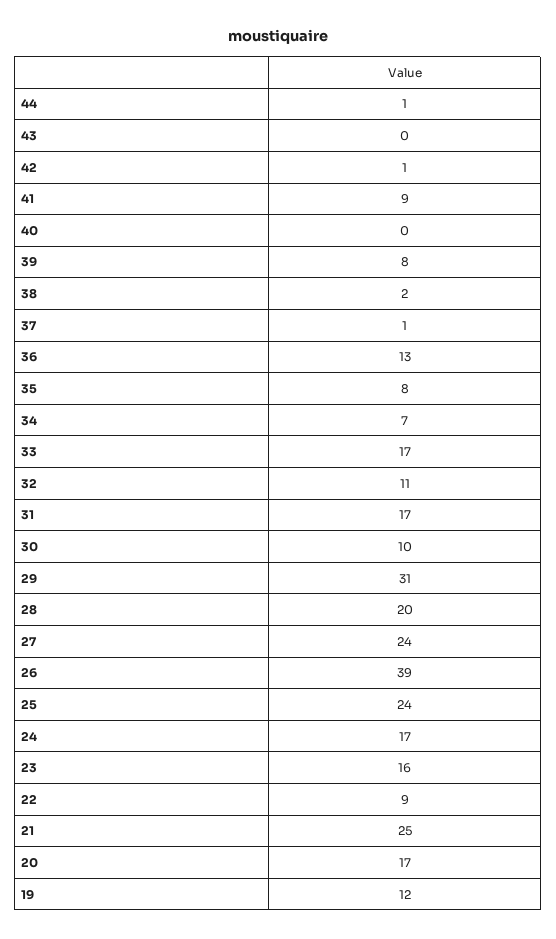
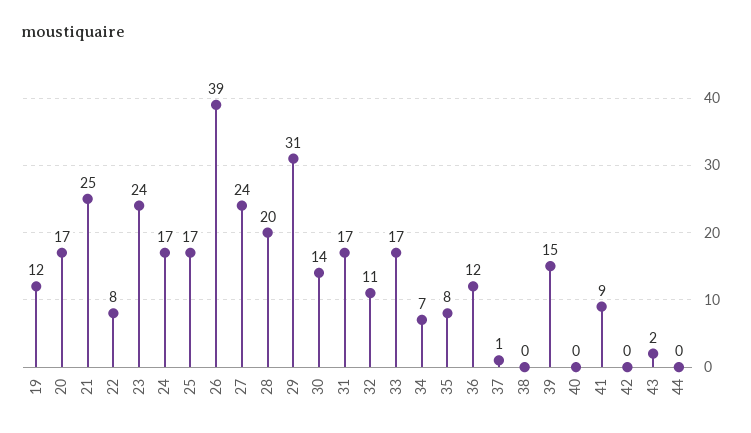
  {
-   "44": 1,
+   "44": 0,
-   "43": 0,
+   "43": 2,
-   "42": 1,
+   "42": 0,
    "41": 9,
    "40": 0,
-   "39": 8,
+   "39": 15,
-   "38": 2,
+   "38": 0,
    "37": 1,
-   "36": 13,
+   "36": 12,
    "35": 8,
    "34": 7,
    "33": 17,
    "32": 11,
    "31": 17,
-   "30": 10,
+   "30": 14,
    "29": 31,
    "28": 20,
    "27": 24,
    "26": 39,
-   "25": 24,
+   "25": 17,
    "24": 17,
-   "23": 16,
+   "23": 24,
-   "22": 9,
+   "22": 8,
    "21": 25,
    "20": 17,
    "19": 12
  }

